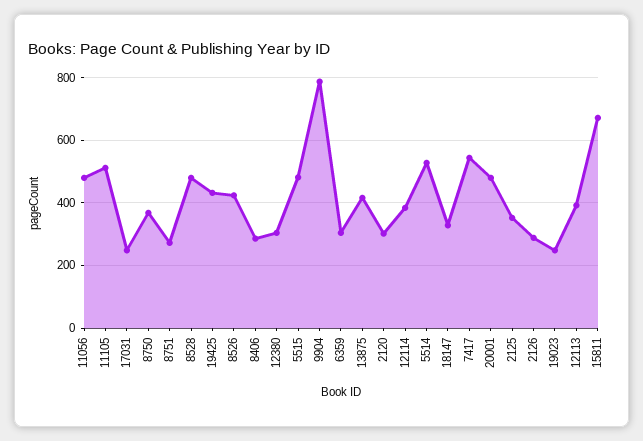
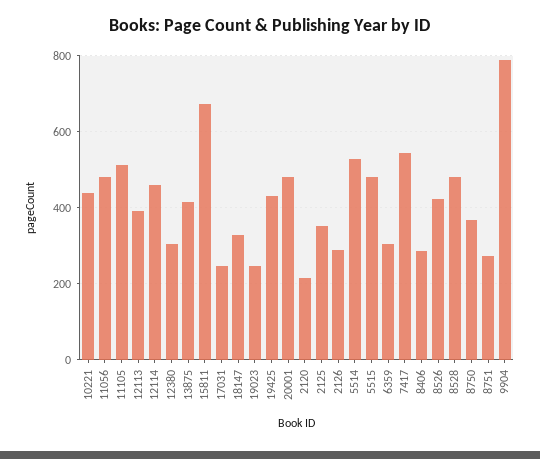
  {
    "11056": 480,
    "11105": 520,
    "17031": 240,
    "8750": 360,
    "8751": 280,
    "8528": 480,
    "19425": 440,
    "8526": 420,
    "8406": 280,
    "12380": 300,
    "5515": 480,
    "9904": 780,
    "6359": 300,
    "13875": 420,
-   "2120": 300,
+   "2120": 220,
-   "12114": 380,
+   "12114": 460,
    "5514": 520,
    "18147": 320,
    "7417": 540,
    "20001": 480,
    "2125": 360,
    "2126": 280,
    "19023": 240,
    "12113": 400,
-   "15811": 680
+   "15811": 680,
+   "10221": 440
  }

